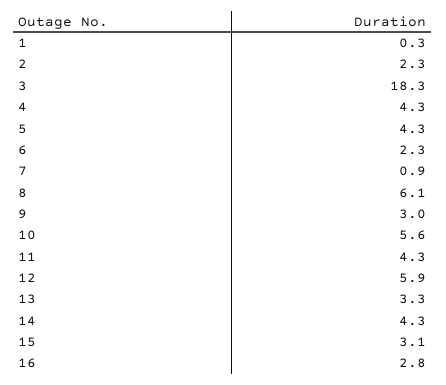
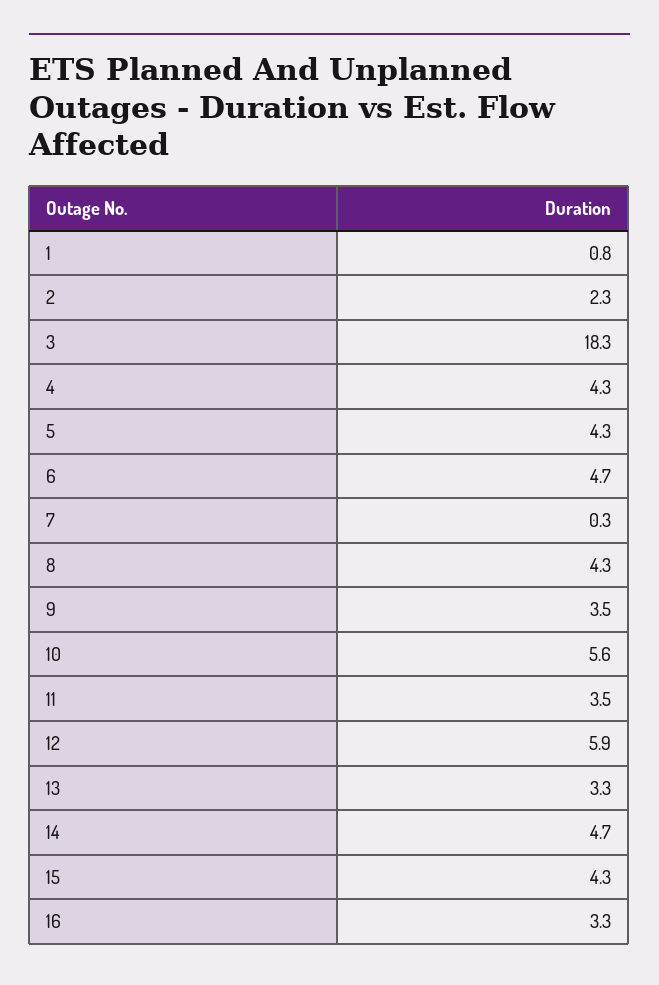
  {
-   "1": 0.3,
+   "1": 0.8,
    "2": 2.3,
    "3": 18.3,
    "4": 4.3,
    "5": 4.3,
-   "6": 2.3,
+   "6": 4.7,
-   "7": 0.9,
+   "7": 0.3,
-   "8": 6.1,
+   "8": 4.3,
-   "9": 3,
+   "9": 3.5,
    "10": 5.6,
-   "11": 4.3,
+   "11": 3.5,
    "12": 5.9,
    "13": 3.3,
-   "14": 4.3,
+   "14": 4.7,
-   "15": 3.1,
+   "15": 4.3,
-   "16": 2.8
+   "16": 3.3
  }

